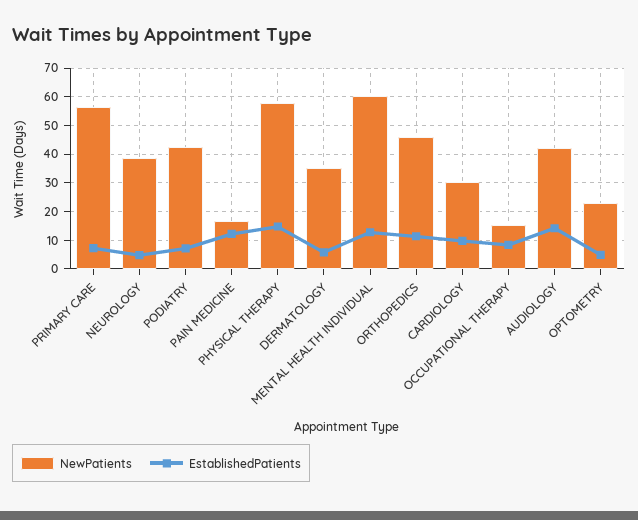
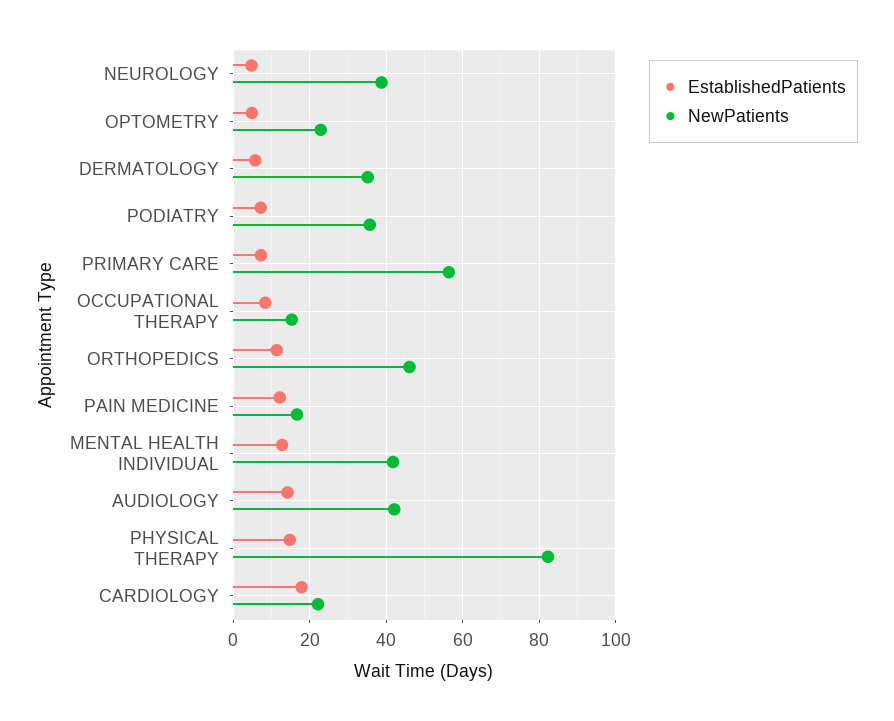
  {
    "NewPatients": {
      "PRIMARY CARE": 56,
      "NEUROLOGY": 38,
-     "PODIATRY": 42.5,
+     "PODIATRY": 36,
      "PAIN MEDICINE": 16,
-     "PHYSICAL THERAPY": 57.5,
+     "PHYSICAL THERAPY": 82,
      "DERMATOLOGY": 36,
-     "MENTAL HEALTH INDIVIDUAL": 60,
+     "MENTAL HEALTH INDIVIDUAL": 42,
      "ORTHOPEDICS": 46,
-     "CARDIOLOGY": 30,
+     "CARDIOLOGY": 22,
      "OCCUPATIONAL THERAPY": 16,
      "AUDIOLOGY": 42,
      "OPTOMETRY": 22
    },
    "EstablishedPatients": {
      "PRIMARY CARE": 8,
      "NEUROLOGY": 4,
      "PODIATRY": 8,
      "PAIN MEDICINE": 12,
      "PHYSICAL THERAPY": 14,
      "DERMATOLOGY": 6,
      "MENTAL HEALTH INDIVIDUAL": 12,
      "ORTHOPEDICS": 12,
-     "CARDIOLOGY": 10,
+     "CARDIOLOGY": 18,
      "OCCUPATIONAL THERAPY": 8,
      "AUDIOLOGY": 14,
      "OPTOMETRY": 4
    }
  }

